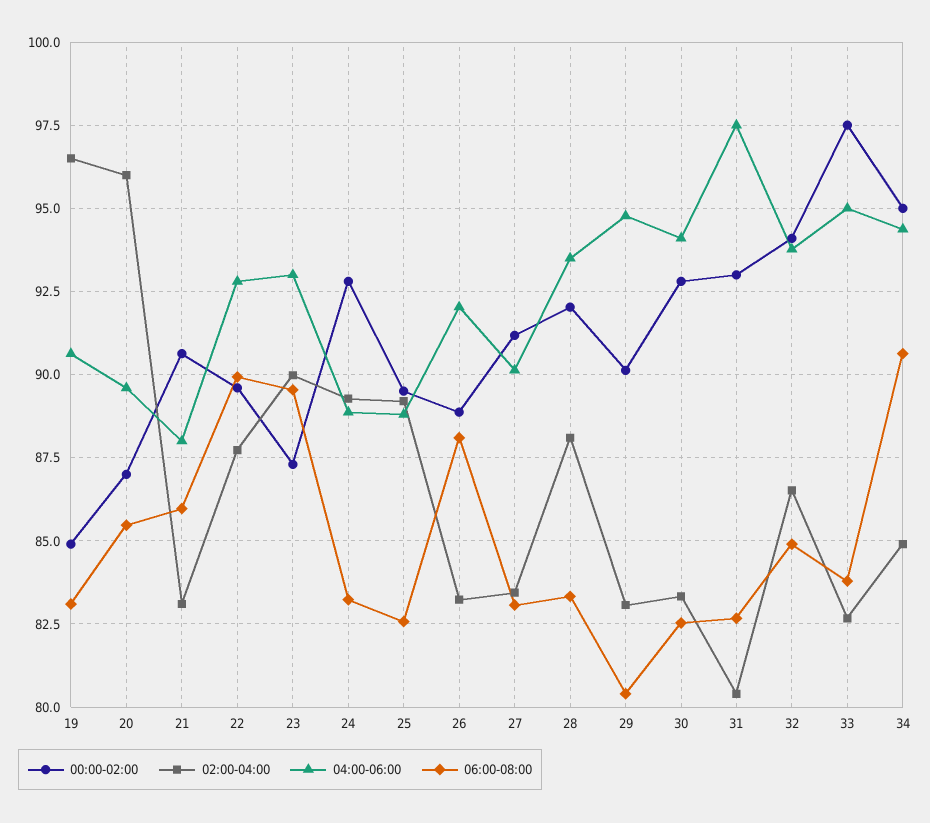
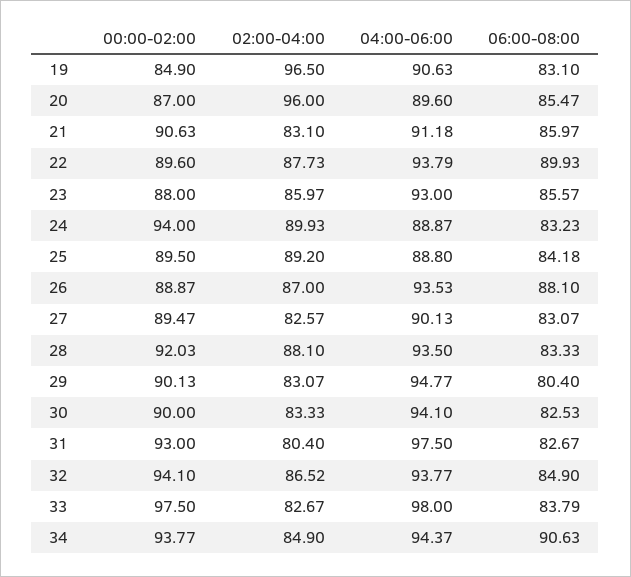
  {
    "00:00-02:00": {
      "19": 84.9,
      "20": 87,
      "21": 90.63,
      "22": 89.6,
-     "23": 87.25,
+     "23": 88,
-     "24": 92.75,
+     "24": 94,
      "25": 89.5,
      "26": 88.87,
-     "27": 91.25,
+     "27": 89.47,
      "28": 92.03,
      "29": 90.13,
-     "30": 92.75,
+     "30": 90,
      "31": 93,
      "32": 94.1,
      "33": 97.5,
-     "34": 95
+     "34": 93.77
    },
    "02:00-04:00": {
      "19": 96.5,
      "20": 96,
      "21": 83.1,
      "22": 87.73,
-     "23": 90,
+     "23": 85.97,
-     "24": 89.25,
+     "24": 89.93,
      "25": 89.2,
-     "26": 83.25,
+     "26": 87,
-     "27": 83.5,
+     "27": 82.57,
      "28": 88.1,
      "29": 83.07,
      "30": 83.33,
      "31": 80.4,
      "32": 86.52,
      "33": 82.67,
      "34": 84.9
    },
    "04:00-06:00": {
      "19": 90.63,
      "20": 89.6,
-     "21": 88,
+     "21": 91.18,
-     "22": 92.75,
+     "22": 93.79,
      "23": 93,
      "24": 88.87,
      "25": 88.8,
-     "26": 92,
+     "26": 93.53,
      "27": 90.13,
      "28": 93.5,
      "29": 94.77,
      "30": 94.1,
      "31": 97.5,
      "32": 93.77,
-     "33": 95,
+     "33": 98,
      "34": 94.37
    },
    "06:00-08:00": {
      "19": 83.1,
      "20": 85.47,
      "21": 85.97,
      "22": 89.93,
-     "23": 89.5,
+     "23": 85.57,
      "24": 83.23,
-     "25": 82.5,
+     "25": 84.18,
      "26": 88.1,
      "27": 83.07,
      "28": 83.33,
      "29": 80.4,
      "30": 82.53,
      "31": 82.67,
      "32": 84.9,
      "33": 83.79,
      "34": 90.63
    }
  }

